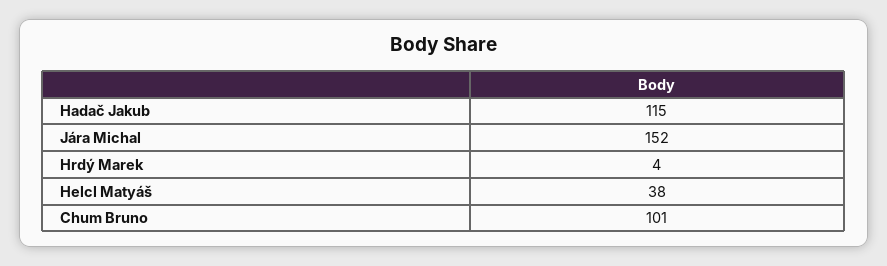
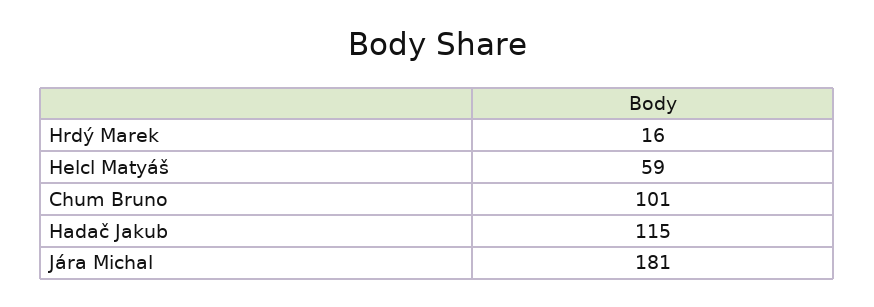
  {
    "Hadač Jakub": 115,
-   "Jára Michal": 152,
+   "Jára Michal": 181,
-   "Hrdý Marek": 4,
+   "Hrdý Marek": 16,
-   "Helcl Matyáš": 38,
+   "Helcl Matyáš": 59,
    "Chum Bruno": 101
  }

